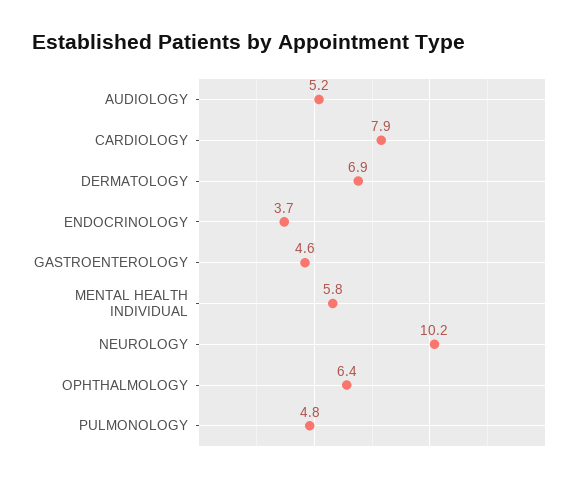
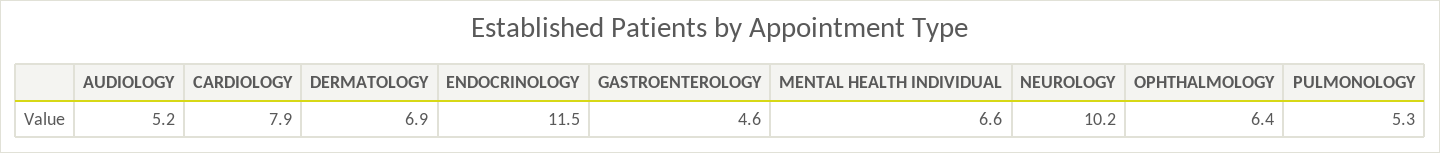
  {
    "AUDIOLOGY": 5.2,
    "CARDIOLOGY": 7.9,
    "DERMATOLOGY": 6.9,
-   "ENDOCRINOLOGY": 3.7,
+   "ENDOCRINOLOGY": 11.5,
    "GASTROENTEROLOGY": 4.6,
-   "MENTAL HEALTH INDIVIDUAL": 5.8,
+   "MENTAL HEALTH INDIVIDUAL": 6.6,
    "NEUROLOGY": 10.2,
    "OPHTHALMOLOGY": 6.4,
-   "PULMONOLOGY": 4.8
+   "PULMONOLOGY": 5.3
  }

